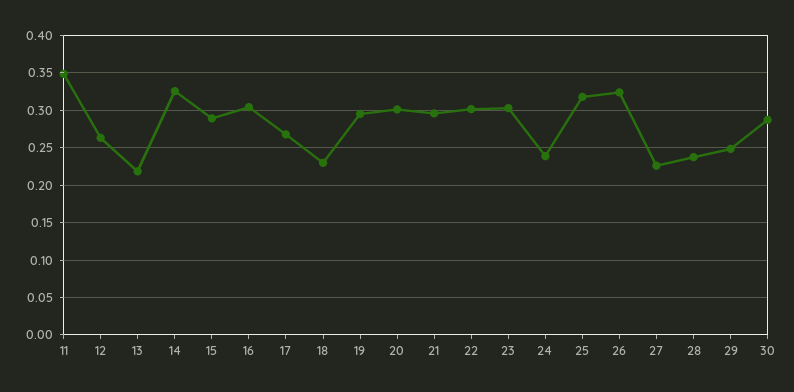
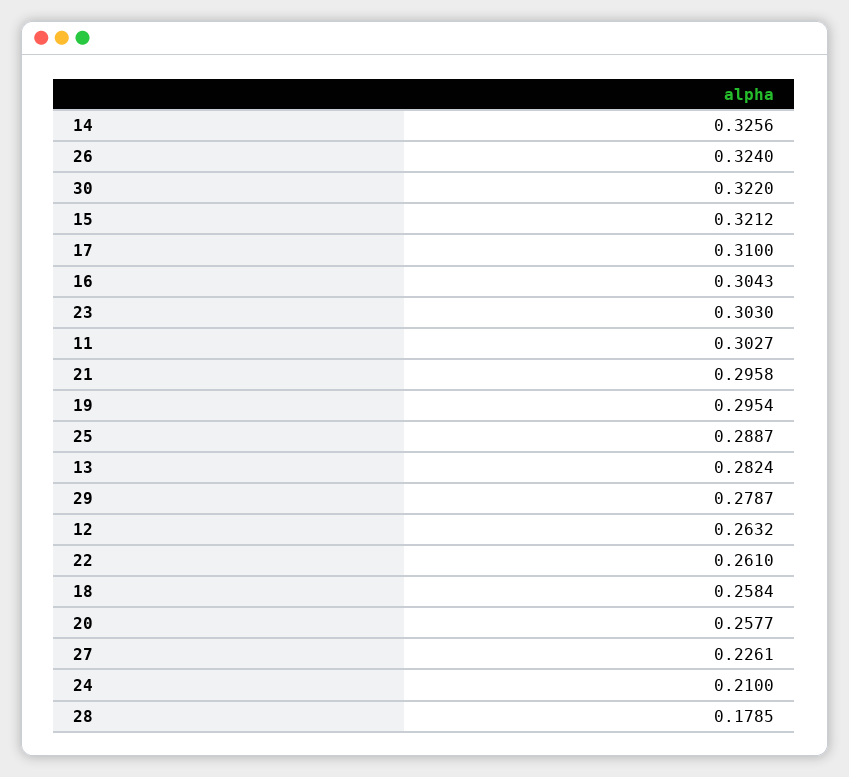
  {
-   "11": 0.35,
+   "11": 0.3027,
    "12": 0.2632,
-   "13": 0.22,
+   "13": 0.2824,
    "14": 0.3256,
-   "15": 0.29,
+   "15": 0.3212,
    "16": 0.3043,
-   "17": 0.27,
+   "17": 0.31,
-   "18": 0.23,
+   "18": 0.2584,
    "19": 0.2954,
-   "20": 0.3,
+   "20": 0.2577,
    "21": 0.2958,
-   "22": 0.3,
+   "22": 0.261,
    "23": 0.303,
-   "24": 0.24,
+   "24": 0.21,
-   "25": 0.32,
+   "25": 0.2887,
    "26": 0.324,
    "27": 0.2261,
-   "28": 0.24,
+   "28": 0.1785,
-   "29": 0.25,
+   "29": 0.2787,
-   "30": 0.29
+   "30": 0.322
  }

